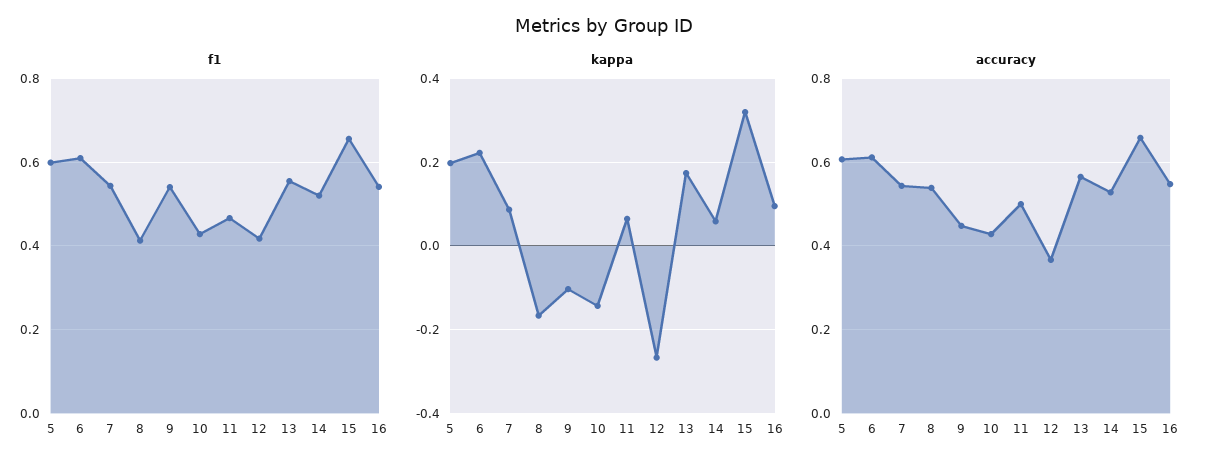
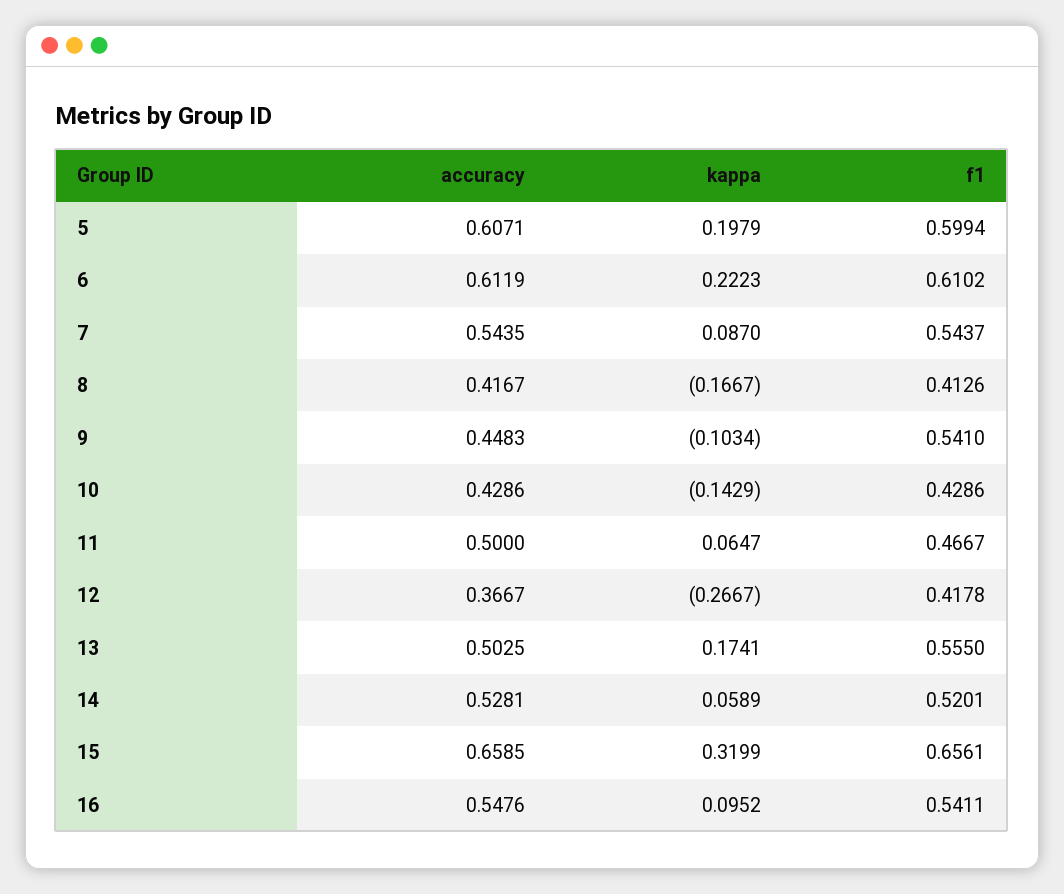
  {
    "f1": {
      "5": 0.5994,
      "6": 0.6102,
      "7": 0.5437,
      "8": 0.4126,
      "9": 0.541,
      "10": 0.4286,
      "11": 0.4667,
      "12": 0.4178,
      "13": 0.555,
      "14": 0.5201,
      "15": 0.6561,
      "16": 0.5411
    },
    "kappa": {
      "5": 0.1979,
      "6": 0.2223,
      "7": 0.087,
      "8": -0.1667,
      "9": -0.1034,
      "10": -0.1429,
      "11": 0.0647,
      "12": -0.2667,
      "13": 0.1741,
      "14": 0.0589,
      "15": 0.3199,
      "16": 0.0952
    },
    "accuracy": {
      "5": 0.6071,
      "6": 0.6119,
      "7": 0.5435,
-     "8": 0.54,
+     "8": 0.4167,
      "9": 0.4483,
      "10": 0.4286,
      "11": 0.5,
      "12": 0.3667,
-     "13": 0.56,
+     "13": 0.5025,
      "14": 0.5281,
      "15": 0.6585,
      "16": 0.5476
    }
  }

